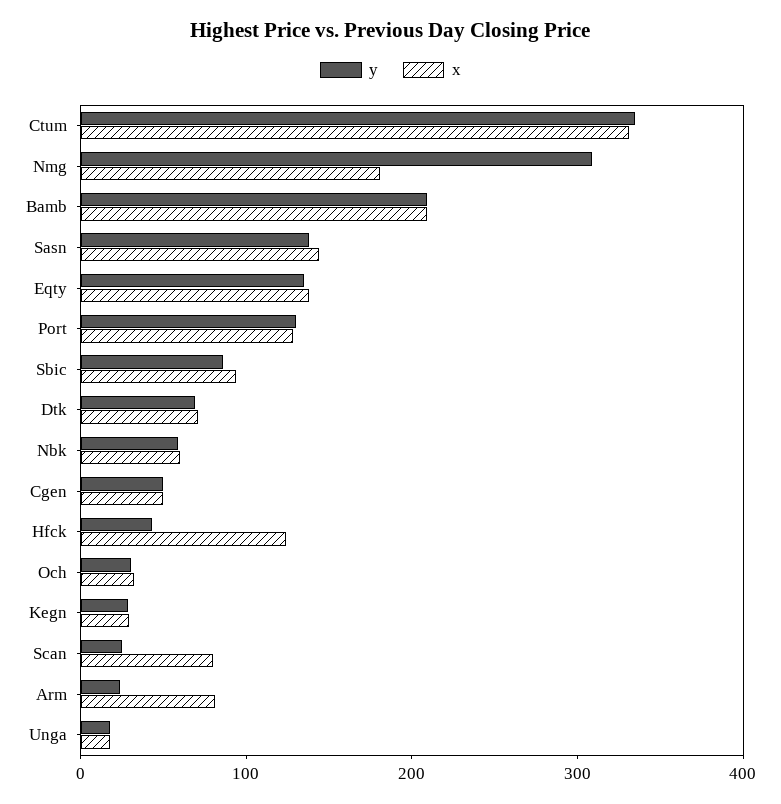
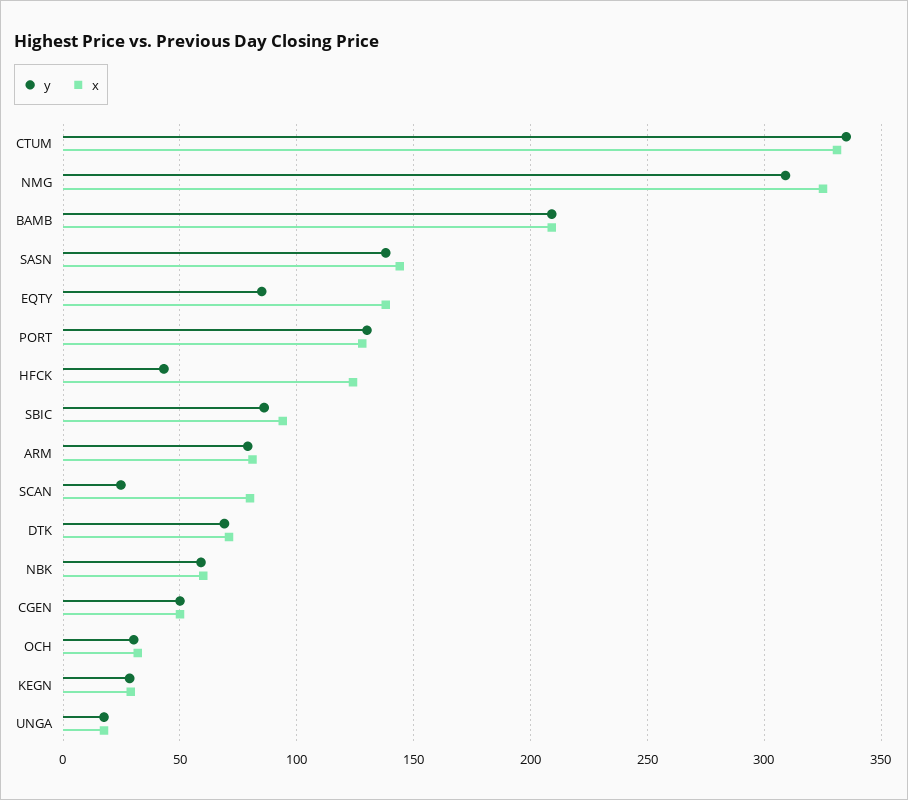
  {
    "y": {
      "Ctum": 335,
      "Nmg": 310,
      "Bamb": 210,
      "Sasn": 140,
-     "Eqty": 140,
+     "Eqty": 85,
      "Port": 130,
      "Sbic": 85,
      "Dtk": 70,
      "Nbk": 60,
      "Cgen": 50,
      "Hfck": 45,
      "Och": 30,
      "Kegn": 30,
      "Scan": 25,
-     "Arm": 20,
+     "Arm": 80,
      "Unga": 20
    },
    "x": {
      "Ctum": 330,
-     "Nmg": 180,
+     "Nmg": 325,
      "Bamb": 210,
      "Sasn": 145,
      "Eqty": 140,
      "Port": 130,
      "Sbic": 95,
      "Dtk": 70,
      "Nbk": 60,
      "Cgen": 50,
      "Hfck": 125,
      "Och": 30,
      "Kegn": 30,
      "Scan": 80,
      "Arm": 80,
      "Unga": 20
    }
  }

